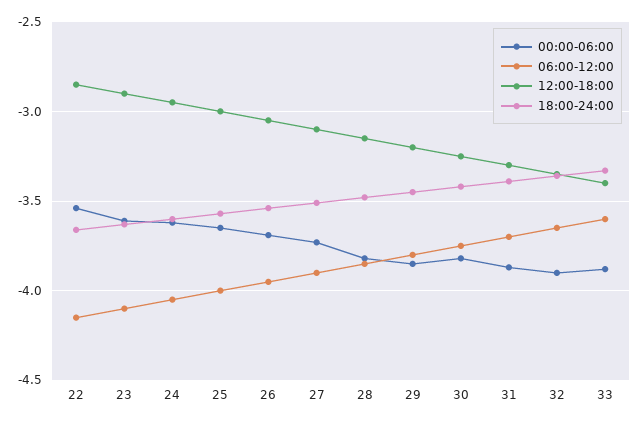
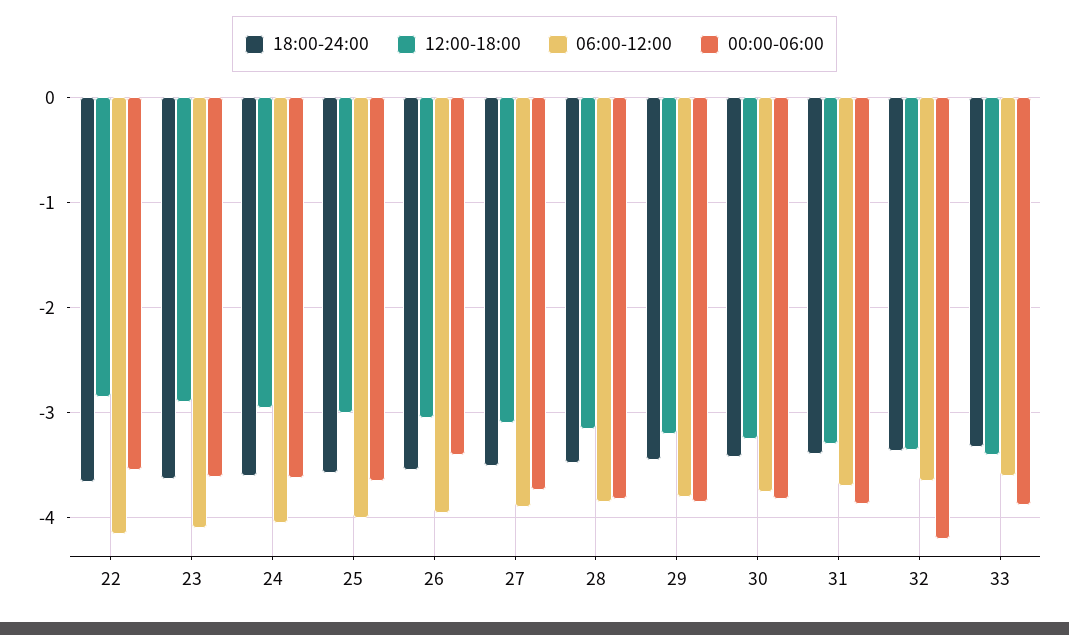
  {
    "00:00-06:00": {
      "22": -3.55,
      "23": -3.6,
      "24": -3.6,
      "25": -3.65,
-     "26": -3.7,
+     "26": -3.4,
      "27": -3.75,
      "28": -3.8,
      "29": -3.85,
      "30": -3.8,
      "31": -3.85,
-     "32": -3.9,
+     "32": -4.2,
      "33": -3.9
    },
    "06:00-12:00": {
      "22": -4.15,
      "23": -4.1,
      "24": -4.05,
      "25": -4,
      "26": -3.95,
      "27": -3.9,
      "28": -3.85,
      "29": -3.8,
      "30": -3.75,
      "31": -3.7,
      "32": -3.65,
      "33": -3.6
    },
    "12:00-18:00": {
      "22": -2.85,
      "23": -2.9,
      "24": -2.95,
      "25": -3,
      "26": -3.05,
      "27": -3.1,
      "28": -3.15,
      "29": -3.2,
      "30": -3.25,
      "31": -3.3,
      "32": -3.35,
      "33": -3.4
    },
    "18:00-24:00": {
      "22": -3.65,
      "23": -3.65,
      "24": -3.6,
      "25": -3.55,
      "26": -3.55,
      "27": -3.5,
      "28": -3.5,
      "29": -3.45,
      "30": -3.4,
      "31": -3.4,
      "32": -3.35,
      "33": -3.35
    }
  }

